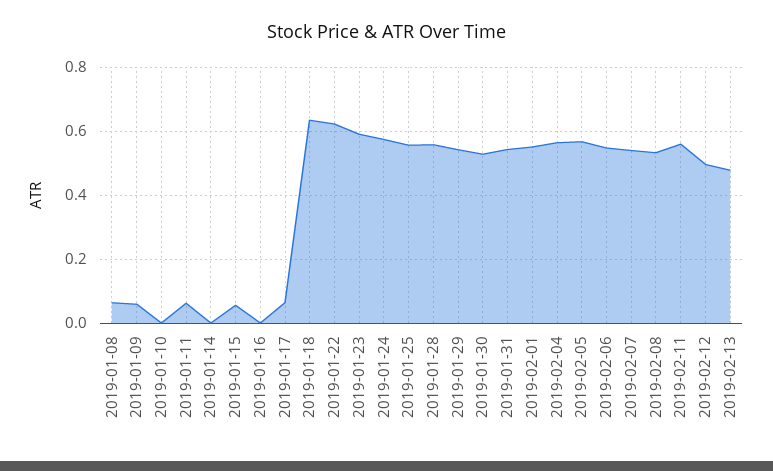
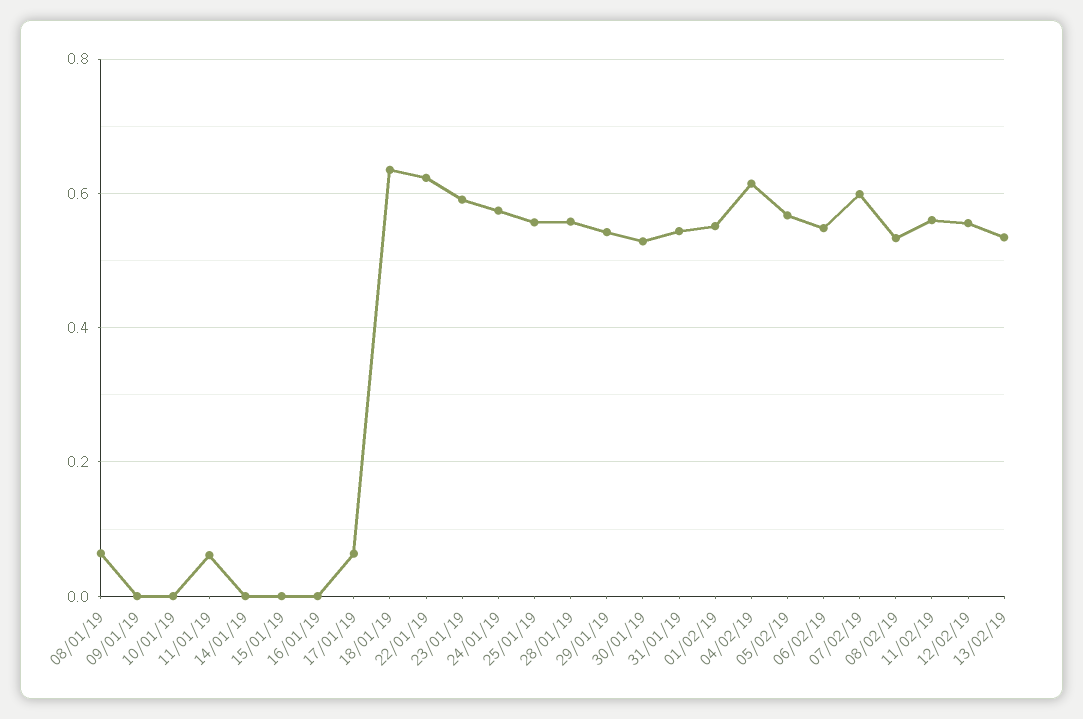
  {
    "2019-01-08": 0.06,
-   "2019-01-09": 0.06,
+   "2019-01-09": 0,
    "2019-01-10": 0,
    "2019-01-11": 0.06,
    "2019-01-14": 0,
-   "2019-01-15": 0.06,
+   "2019-01-15": 0,
    "2019-01-16": 0,
    "2019-01-17": 0.06,
    "2019-01-18": 0.64,
    "2019-01-22": 0.62,
    "2019-01-23": 0.6,
    "2019-01-24": 0.58,
    "2019-01-25": 0.56,
    "2019-01-28": 0.56,
    "2019-01-29": 0.54,
    "2019-01-30": 0.52,
    "2019-01-31": 0.54,
    "2019-02-01": 0.56,
-   "2019-02-04": 0.56,
+   "2019-02-04": 0.62,
    "2019-02-05": 0.56,
    "2019-02-06": 0.54,
-   "2019-02-07": 0.54,
+   "2019-02-07": 0.6,
    "2019-02-08": 0.54,
    "2019-02-11": 0.56,
-   "2019-02-12": 0.5,
+   "2019-02-12": 0.56,
-   "2019-02-13": 0.48
+   "2019-02-13": 0.54
  }

